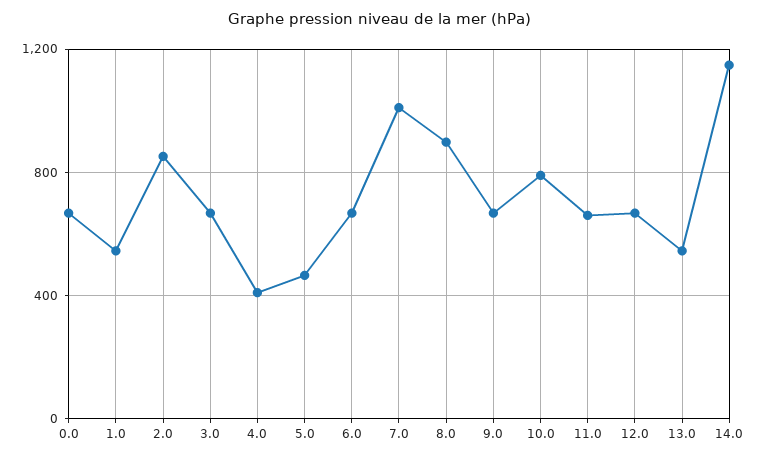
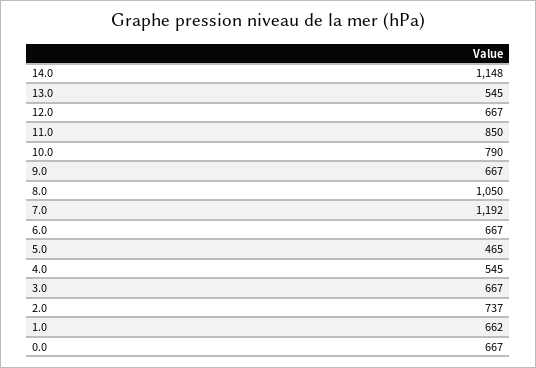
  {
    "0.0": 667,
-   "1.0": 550,
+   "1.0": 662,
-   "2.0": 850,
+   "2.0": 737,
    "3.0": 667,
-   "4.0": 400,
+   "4.0": 545,
    "5.0": 465,
    "6.0": 667,
-   "7.0": 1000,
+   "7.0": 1192,
-   "8.0": 900,
+   "8.0": 1050,
    "9.0": 667,
    "10.0": 790,
-   "11.0": 650,
+   "11.0": 850,
    "12.0": 667,
    "13.0": 545,
    "14.0": 1148
  }

